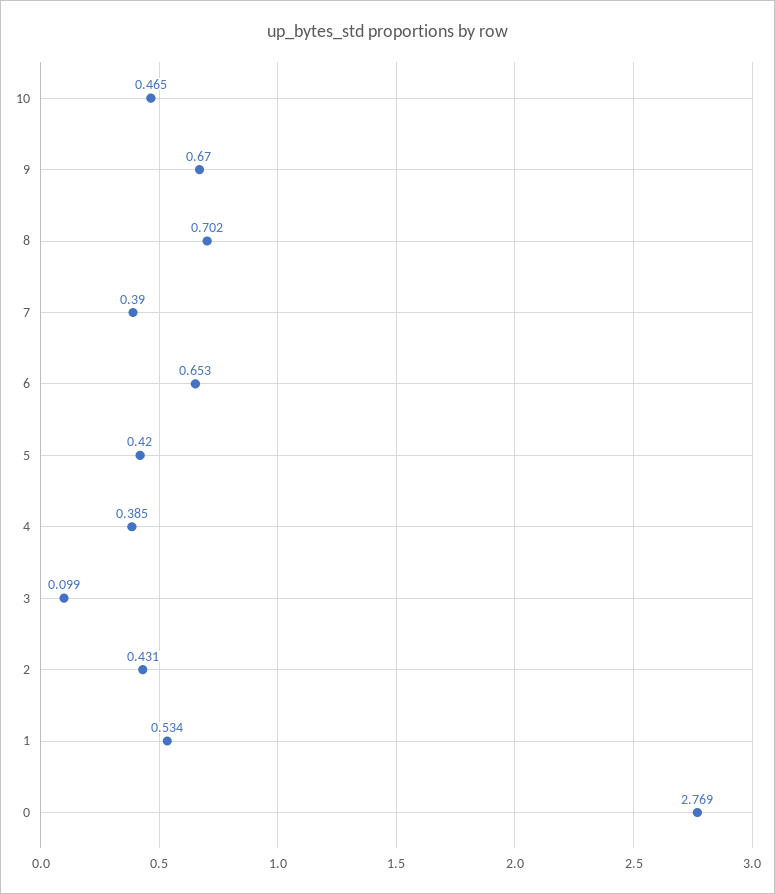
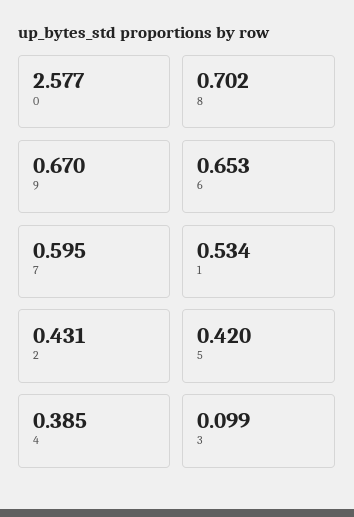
  {
-   "10": 0.465,
    "9": 0.67,
    "8": 0.702,
-   "7": 0.39,
+   "7": 0.595,
    "6": 0.653,
    "5": 0.42,
    "4": 0.385,
    "3": 0.099,
    "2": 0.431,
    "1": 0.534,
-   "0": 2.769
+   "0": 2.577
  }

